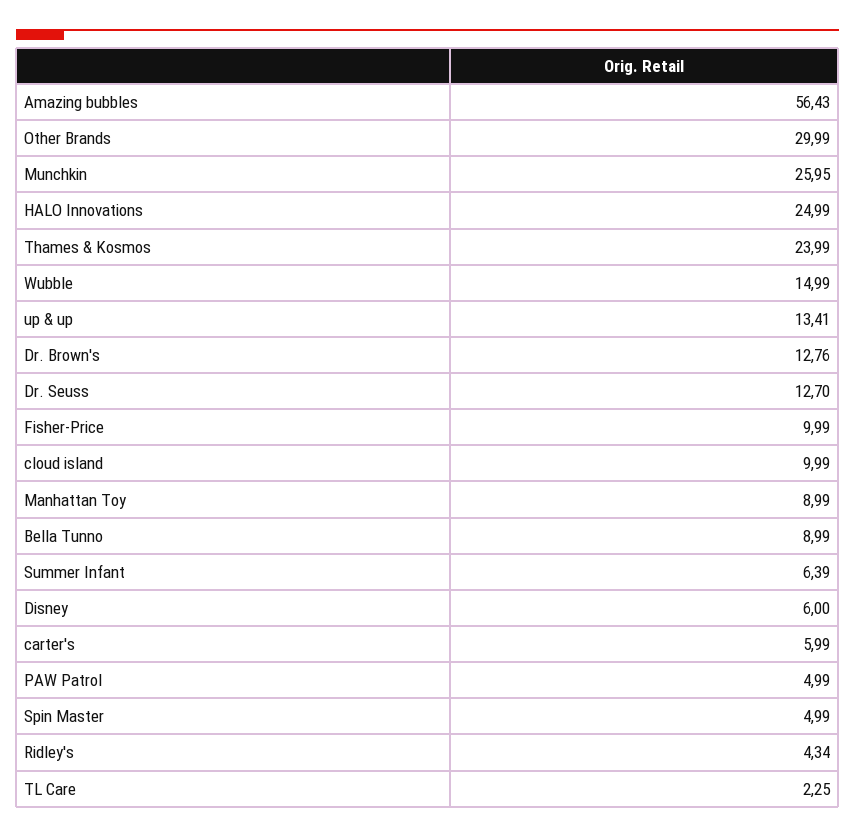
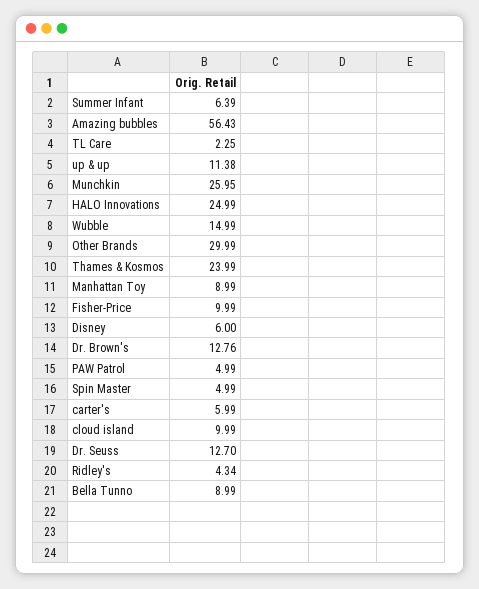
  {
    "Amazing bubbles": 56.43,
    "Other Brands": 29.99,
    "Munchkin": 25.95,
    "HALO Innovations": 24.99,
    "Thames & Kosmos": 23.99,
    "Wubble": 14.99,
-   "up & up": 13.41,
+   "up & up": 11.38,
    "Dr. Brown's": 12.76,
    "Dr. Seuss": 12.7,
    "Fisher-Price": 9.99,
    "cloud island": 9.99,
    "Manhattan Toy": 8.99,
    "Bella Tunno": 8.99,
    "Summer Infant": 6.39,
    "Disney": 6,
    "carter's": 5.99,
    "PAW Patrol": 4.99,
    "Spin Master": 4.99,
    "Ridley's": 4.34,
    "TL Care": 2.25
  }

